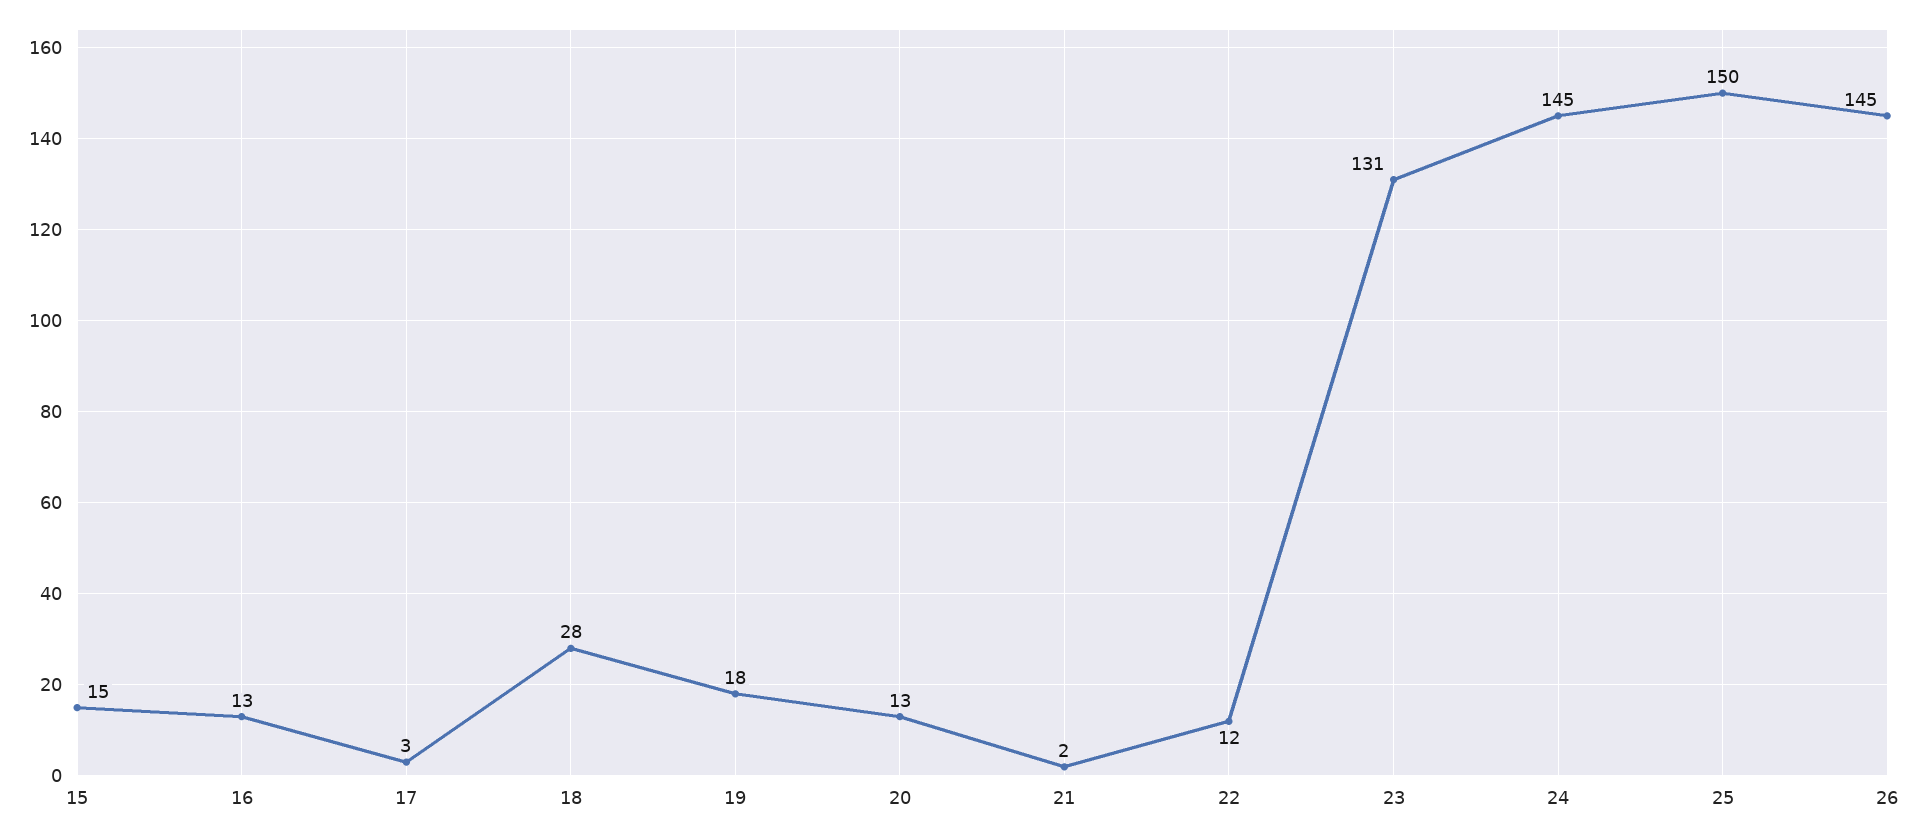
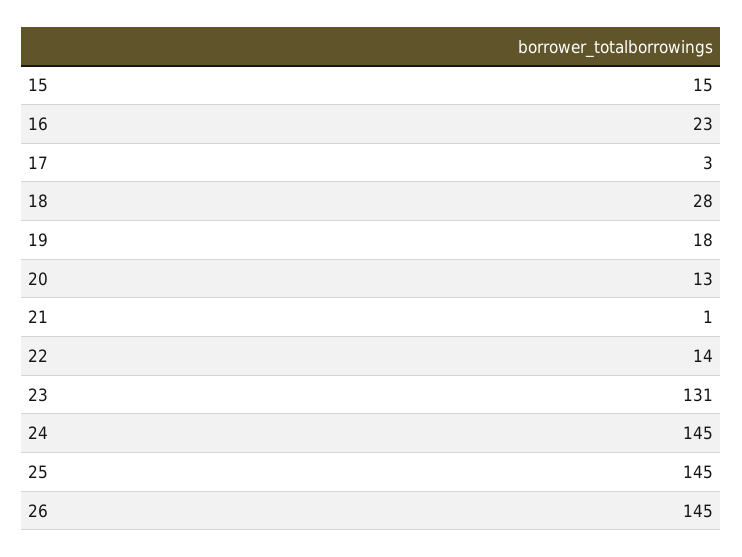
  {
    "15": 15,
-   "16": 13,
+   "16": 23,
    "17": 3,
    "18": 28,
    "19": 18,
    "20": 13,
-   "21": 2,
+   "21": 1,
-   "22": 12,
+   "22": 14,
    "23": 131,
    "24": 145,
-   "25": 150,
+   "25": 145,
    "26": 145
  }

